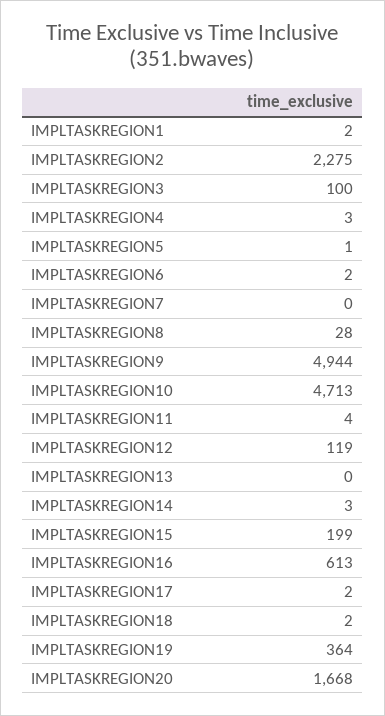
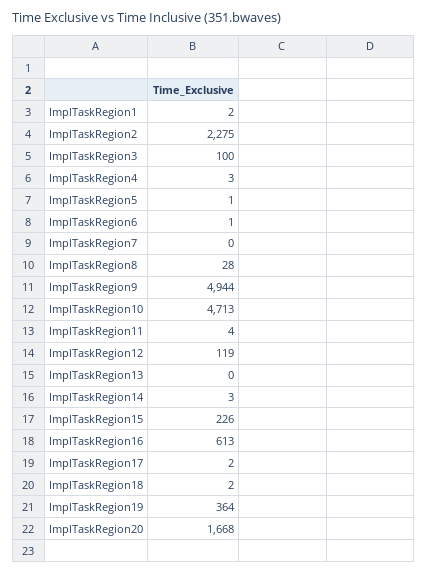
  {
    "IMPLTASKREGION1": 2,
    "IMPLTASKREGION2": 2275,
    "IMPLTASKREGION3": 100,
    "IMPLTASKREGION4": 3,
    "IMPLTASKREGION5": 1,
-   "IMPLTASKREGION6": 2,
+   "IMPLTASKREGION6": 1,
    "IMPLTASKREGION7": 0,
    "IMPLTASKREGION8": 28,
    "IMPLTASKREGION9": 4944,
    "IMPLTASKREGION10": 4713,
    "IMPLTASKREGION11": 4,
    "IMPLTASKREGION12": 119,
    "IMPLTASKREGION13": 0,
    "IMPLTASKREGION14": 3,
-   "IMPLTASKREGION15": 199,
+   "IMPLTASKREGION15": 226,
    "IMPLTASKREGION16": 613,
    "IMPLTASKREGION17": 2,
    "IMPLTASKREGION18": 2,
    "IMPLTASKREGION19": 364,
    "IMPLTASKREGION20": 1668
  }

